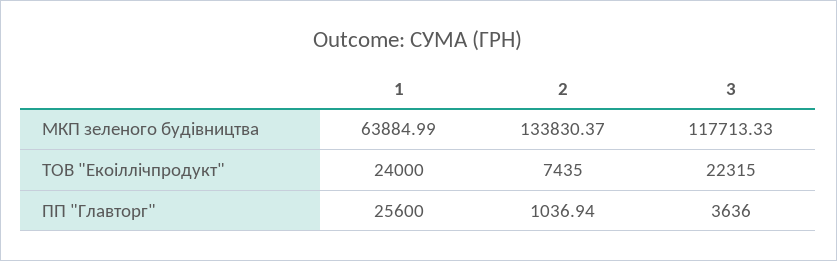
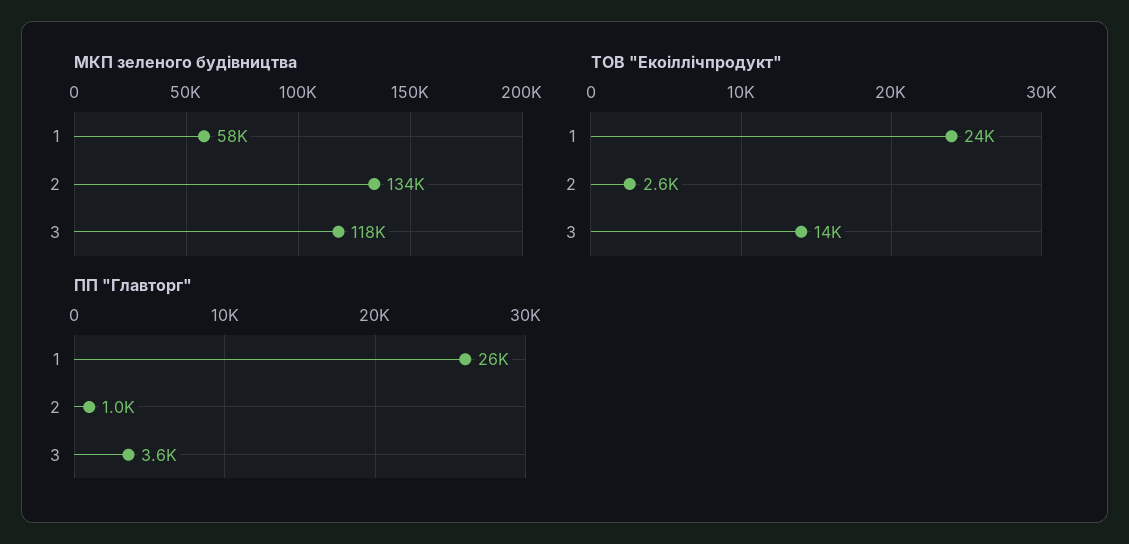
  {
    "МКП зеленого будiвництва": {
-     "1": 63884.99,
+     "1": 58000,
      "2": 133830.37,
      "3": 117713.33
    },
    "ТОВ \"Екоіллічпродукт\"": {
      "1": 24000,
-     "2": 7435,
+     "2": 2600,
-     "3": 22315
+     "3": 14000
    },
    "ПП \"Главторг\"": {
      "1": 25600,
      "2": 1036.94,
      "3": 3636
    }
  }

